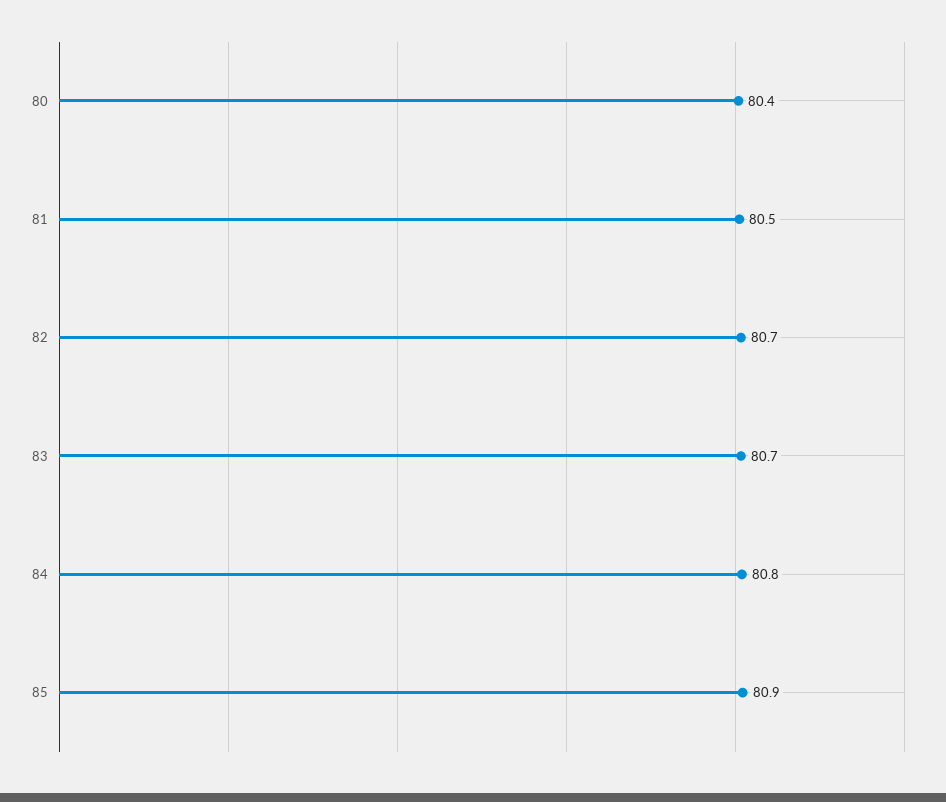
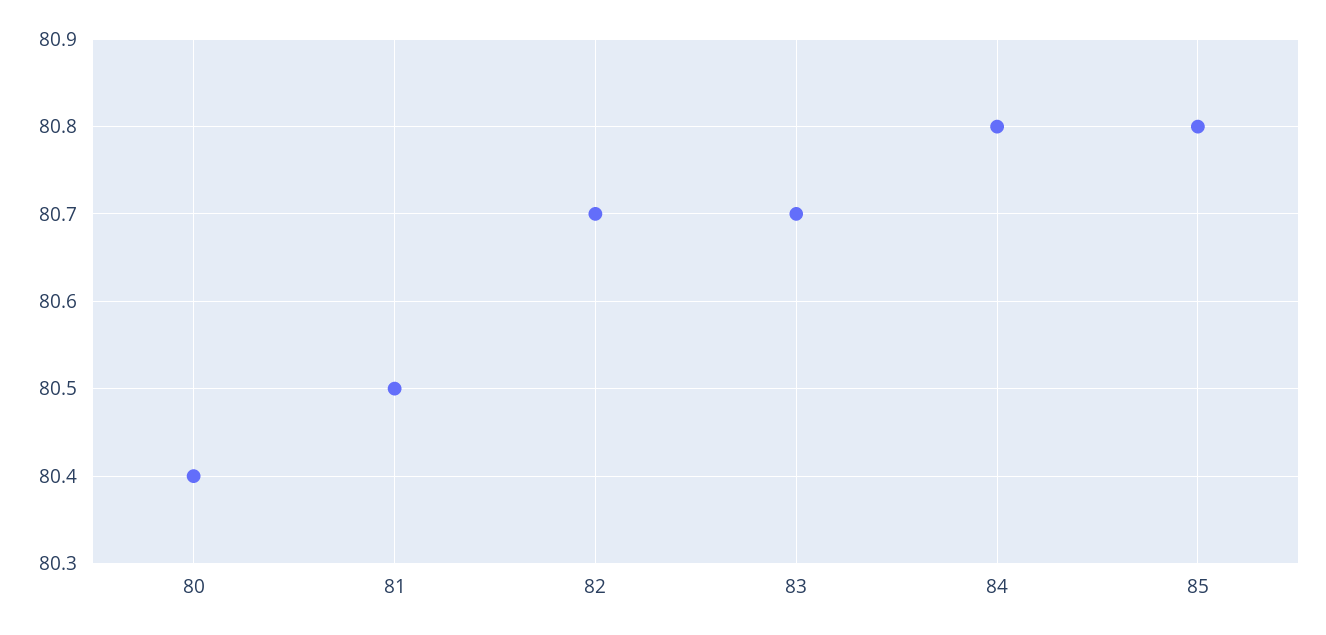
  {
    "80": 80.4,
    "81": 80.5,
    "82": 80.7,
    "83": 80.7,
    "84": 80.8,
-   "85": 80.9
+   "85": 80.8
  }

